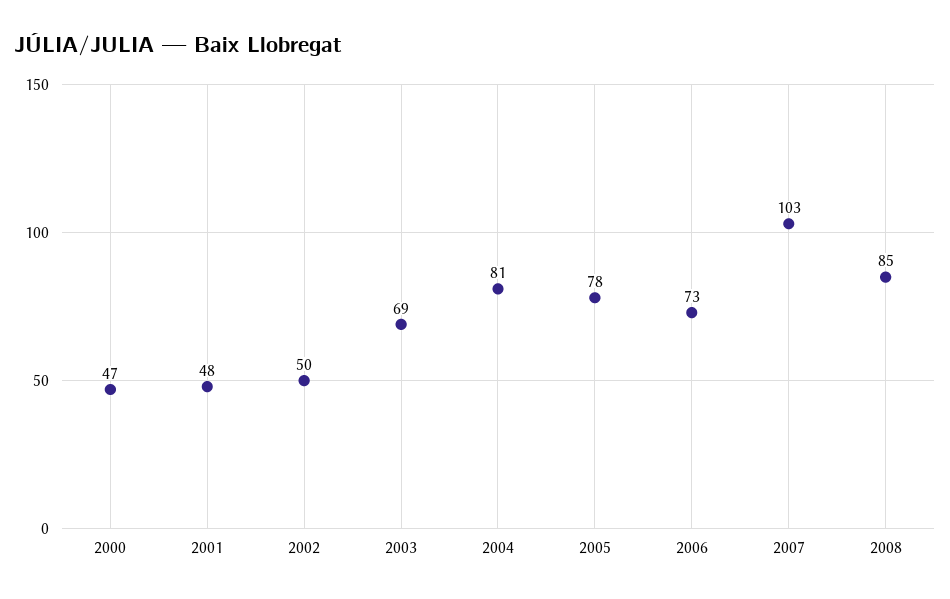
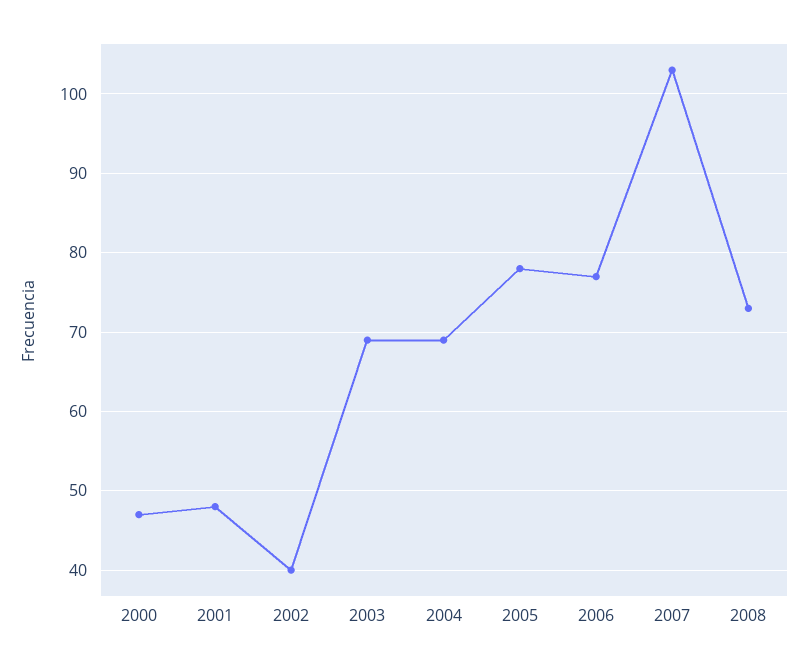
  {
    "2000": 47,
    "2001": 48,
-   "2002": 50,
+   "2002": 40,
    "2003": 69,
-   "2004": 81,
+   "2004": 69,
    "2005": 78,
-   "2006": 73,
+   "2006": 77,
    "2007": 103,
-   "2008": 85
+   "2008": 73
  }

